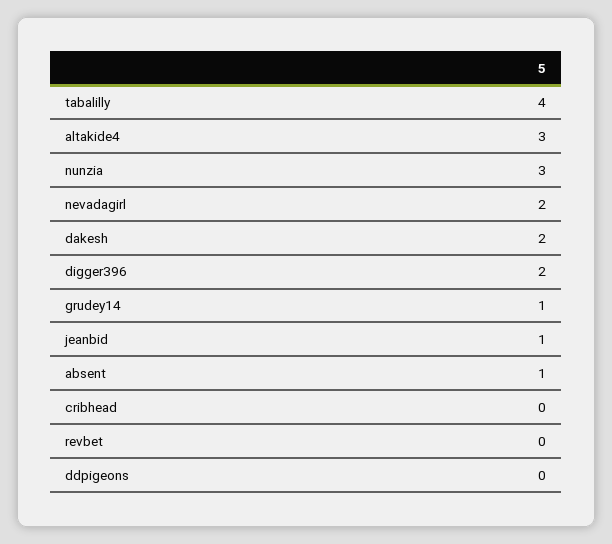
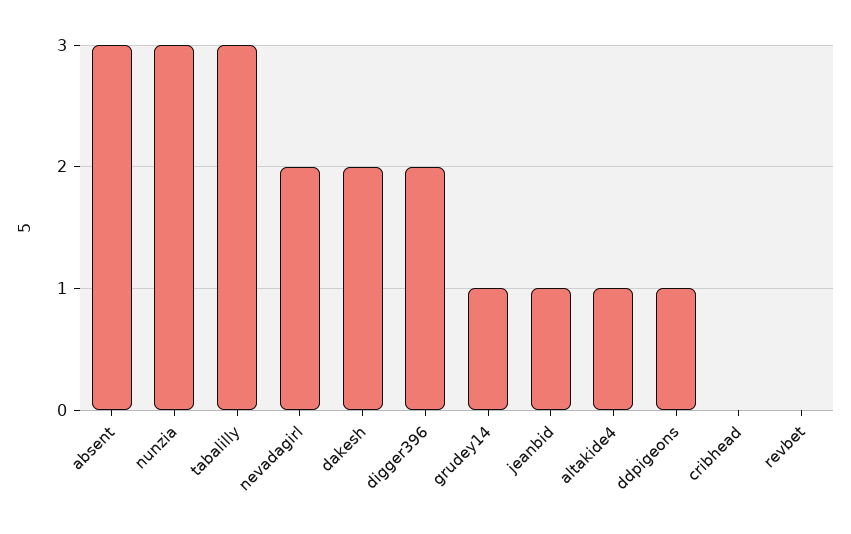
  {
-   "tabalilly": 4,
+   "tabalilly": 3,
-   "altakide4": 3,
+   "altakide4": 1,
    "nunzia": 3,
    "nevadagirl": 2,
    "dakesh": 2,
    "digger396": 2,
    "grudey14": 1,
    "jeanbid": 1,
-   "absent": 1,
+   "absent": 3,
    "cribhead": 0,
    "revbet": 0,
-   "ddpigeons": 0
+   "ddpigeons": 1
  }

